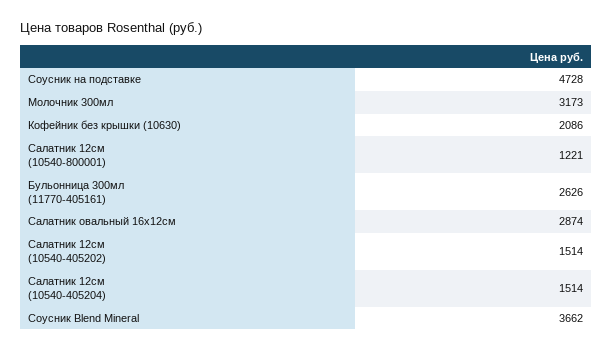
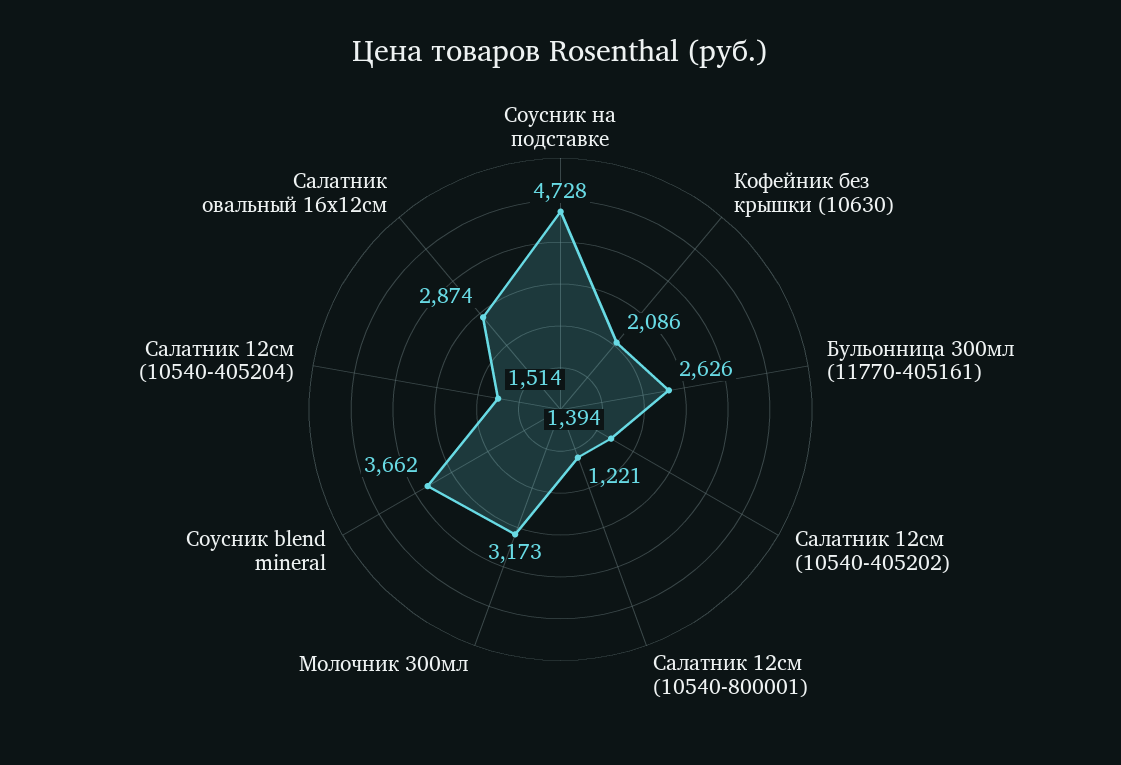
  {
    "Соусник на подставке": 4728,
    "Молочник 300мл": 3173,
    "Кофейник без крышки (10630)": 2086,
    "Салатник 12см (10540-800001)": 1221,
    "Бульонница 300мл (11770-405161)": 2626,
    "Салатник овальный 16х12см": 2874,
-   "Салатник 12см (10540-405202)": 1514,
+   "Салатник 12см (10540-405202)": 1394,
    "Салатник 12см (10540-405204)": 1514,
    "Соусник Blend Mineral": 3662
  }

